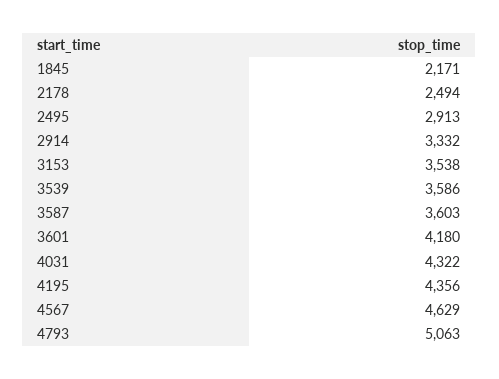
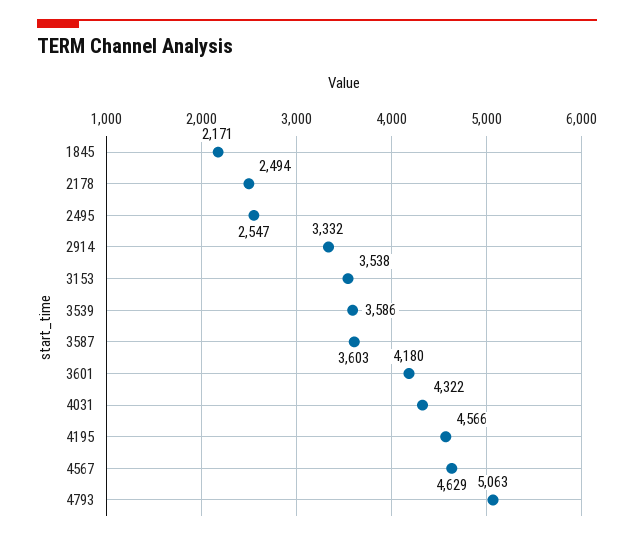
  {
    "1845": 2171,
    "2178": 2494,
-   "2495": 2913,
+   "2495": 2547,
    "2914": 3332,
    "3153": 3538,
    "3539": 3586,
    "3587": 3603,
    "3601": 4180,
    "4031": 4322,
-   "4195": 4356,
+   "4195": 4566,
    "4567": 4629,
    "4793": 5063
  }

